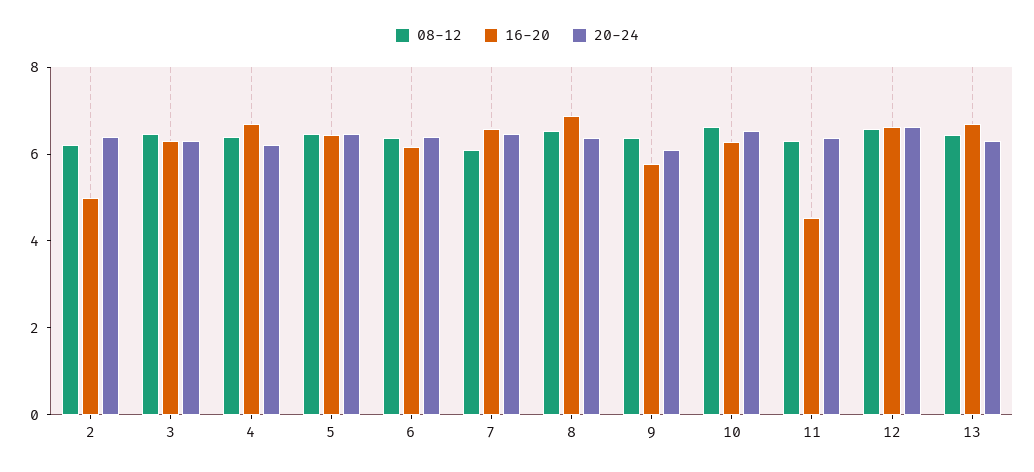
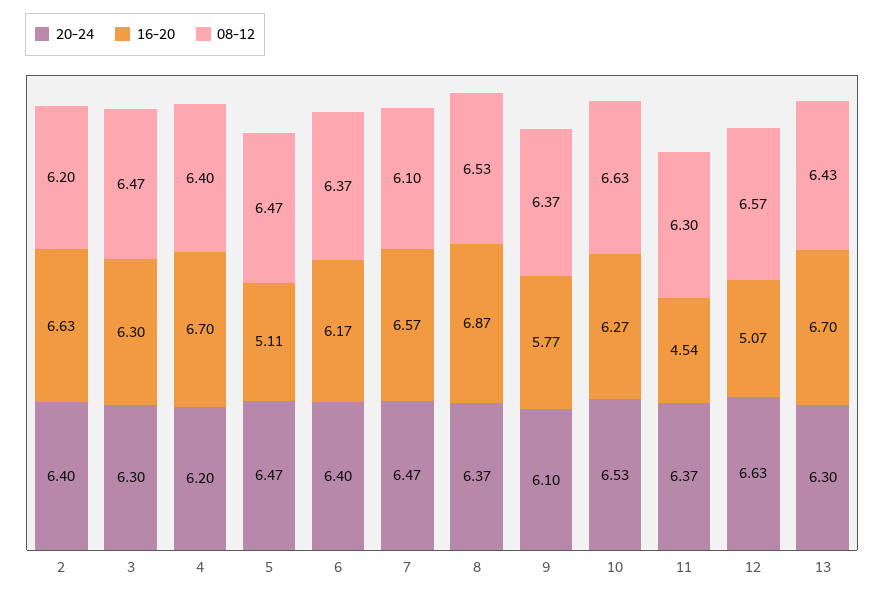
  {
    "08-12": {
      "2": 6.2,
      "3": 6.47,
      "4": 6.4,
      "5": 6.47,
      "6": 6.37,
      "7": 6.1,
      "8": 6.53,
      "9": 6.37,
      "10": 6.63,
      "11": 6.3,
      "12": 6.57,
      "13": 6.43
    },
    "16-20": {
-     "2": 5,
+     "2": 6.63,
      "3": 6.3,
      "4": 6.7,
-     "5": 6.5,
+     "5": 5.11,
      "6": 6.17,
      "7": 6.57,
      "8": 6.87,
      "9": 5.77,
      "10": 6.27,
      "11": 4.54,
-     "12": 6.5,
+     "12": 5.07,
      "13": 6.7
    },
    "20-24": {
      "2": 6.4,
      "3": 6.3,
      "4": 6.2,
      "5": 6.47,
      "6": 6.4,
      "7": 6.47,
      "8": 6.37,
      "9": 6.1,
      "10": 6.53,
      "11": 6.37,
      "12": 6.63,
      "13": 6.3
    }
  }

